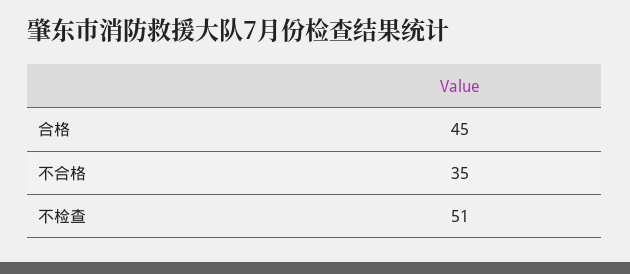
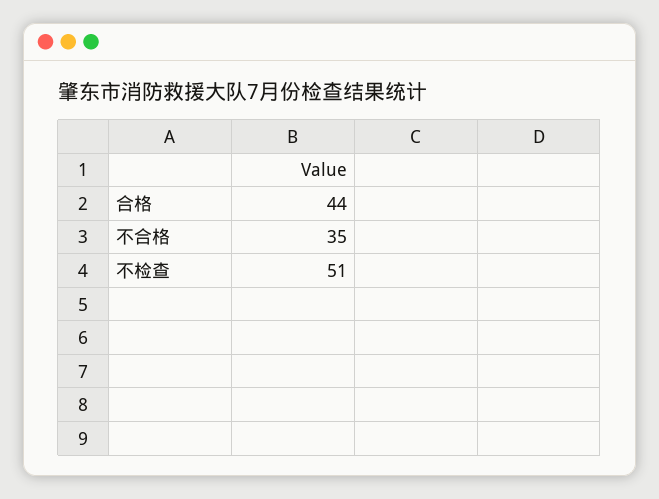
  {
-   "合格": 45,
+   "合格": 44,
    "不合格": 35,
    "不检查": 51
  }

